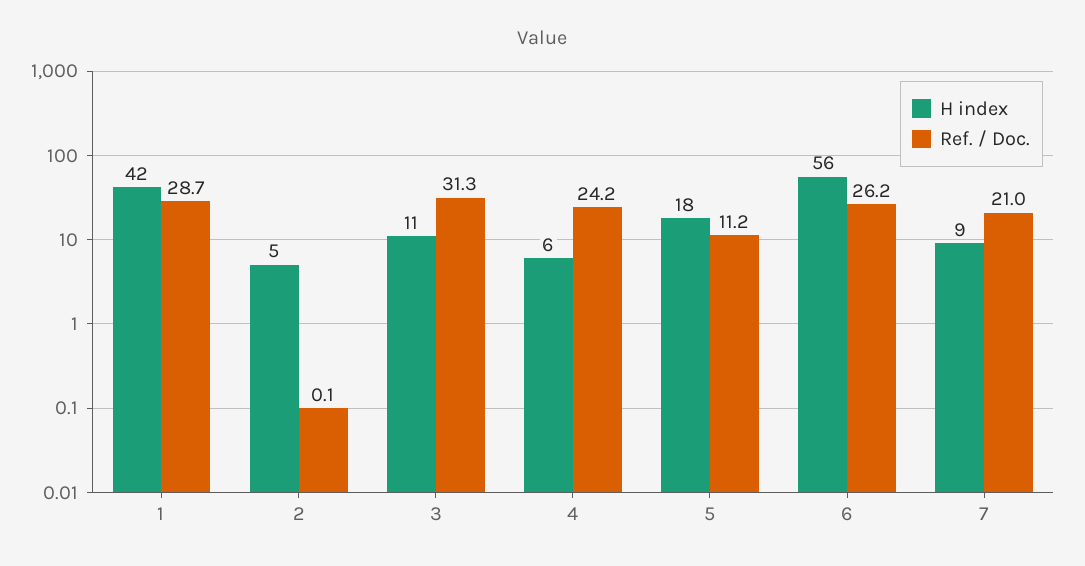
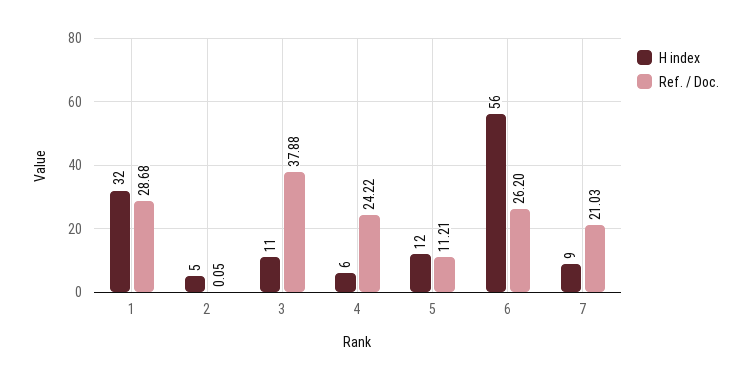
  {
    "H index": {
-     "1": 42,
+     "1": 32,
      "2": 5,
      "3": 11,
      "4": 6,
-     "5": 18,
+     "5": 12,
      "6": 56,
      "7": 9
    },
    "Ref. / Doc.": {
      "1": 28.68,
      "2": 0.05,
-     "3": 31.3,
+     "3": 37.88,
      "4": 24.22,
      "5": 11.21,
      "6": 26.2,
      "7": 21.03
    }
  }

